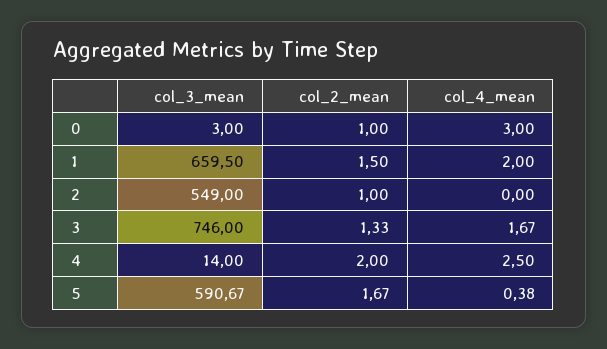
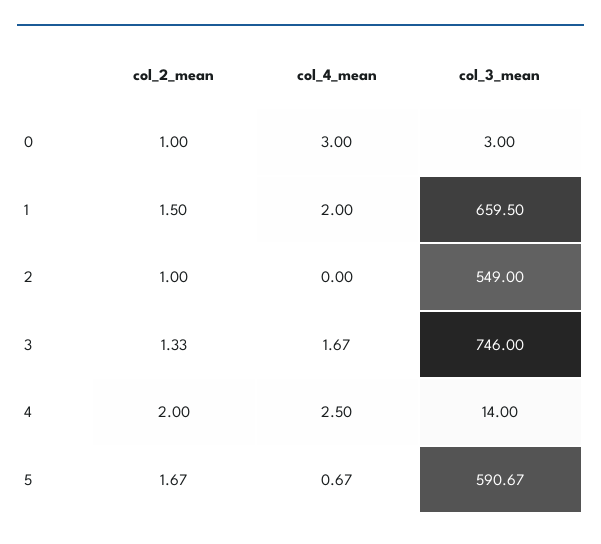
  {
    "col_3_mean": {
      "0": 3,
      "1": 659.5,
      "2": 549,
      "3": 746,
      "4": 14,
      "5": 590.67
    },
    "col_2_mean": {
      "0": 1,
      "1": 1.5,
      "2": 1,
      "3": 1.33,
      "4": 2,
      "5": 1.67
    },
    "col_4_mean": {
      "0": 3,
      "1": 2,
      "2": 0,
      "3": 1.67,
      "4": 2.5,
-     "5": 0.38
+     "5": 0.67
    }
  }

